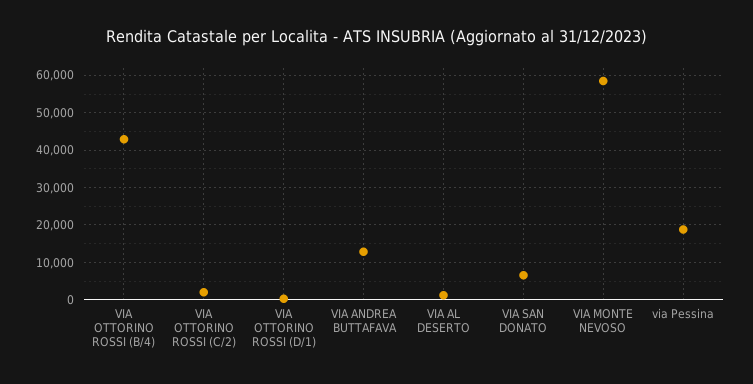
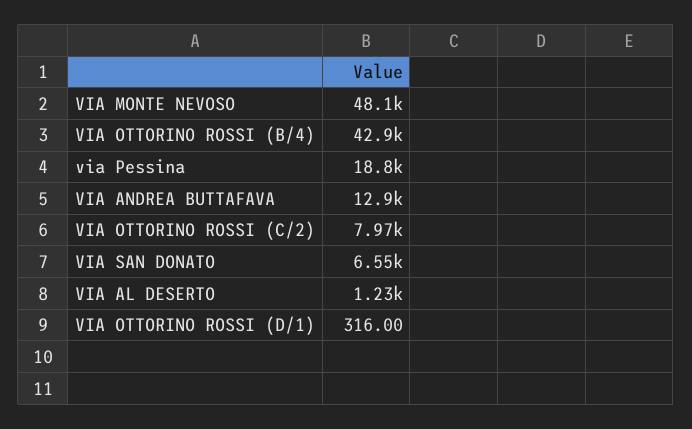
  {
    "VIA OTTORINO ROSSI (B/4)": 42900,
-   "VIA OTTORINO ROSSI (C/2)": 2000,
+   "VIA OTTORINO ROSSI (C/2)": 7970,
    "VIA OTTORINO ROSSI (D/1)": 316,
    "VIA ANDREA BUTTAFAVA": 12900,
    "VIA AL DESERTO": 1230,
    "VIA SAN DONATO": 6550,
-   "VIA MONTE NEVOSO": 58000,
+   "VIA MONTE NEVOSO": 48100,
    "via Pessina": 18800
  }

